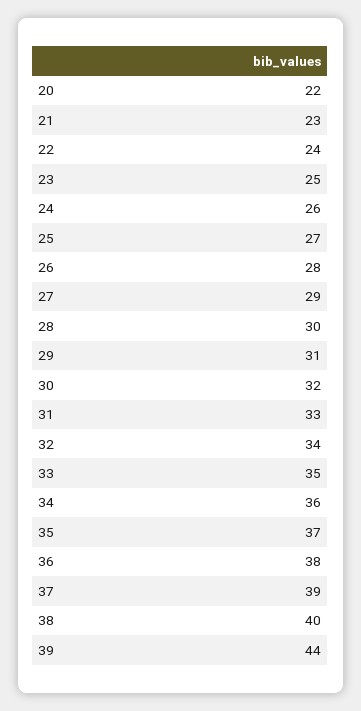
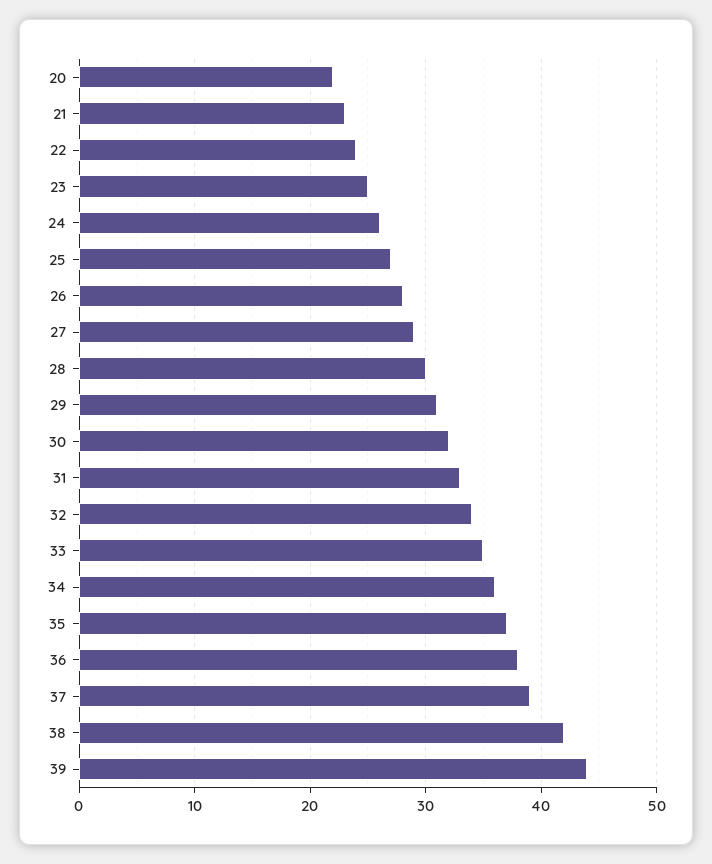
  {
    "20": 22,
    "21": 23,
    "22": 24,
    "23": 25,
    "24": 26,
    "25": 27,
    "26": 28,
    "27": 29,
    "28": 30,
    "29": 31,
    "30": 32,
    "31": 33,
    "32": 34,
    "33": 35,
    "34": 36,
    "35": 37,
    "36": 38,
    "37": 39,
-   "38": 40,
+   "38": 42,
    "39": 44
  }

